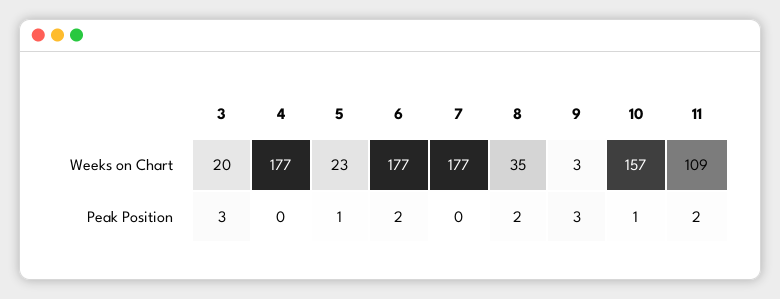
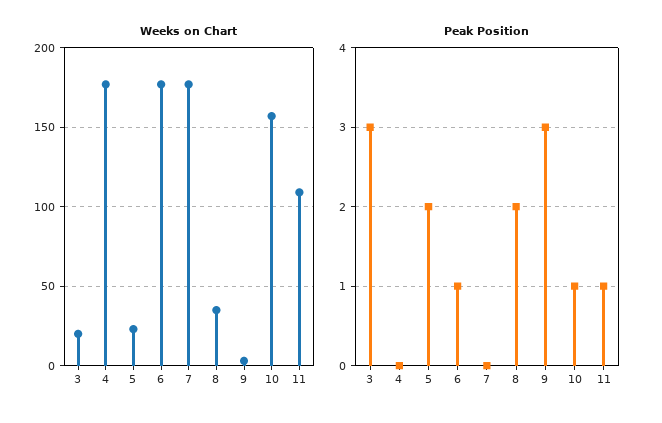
  {
    "Weeks on Chart": {
      "3": 20,
      "4": 177,
      "5": 23,
      "6": 177,
      "7": 177,
      "8": 35,
      "9": 3,
      "10": 157,
      "11": 109
    },
    "Peak Position": {
      "3": 3,
      "4": 0,
-     "5": 1,
+     "5": 2,
-     "6": 2,
+     "6": 1,
      "7": 0,
      "8": 2,
      "9": 3,
      "10": 1,
-     "11": 2
+     "11": 1
    }
  }

